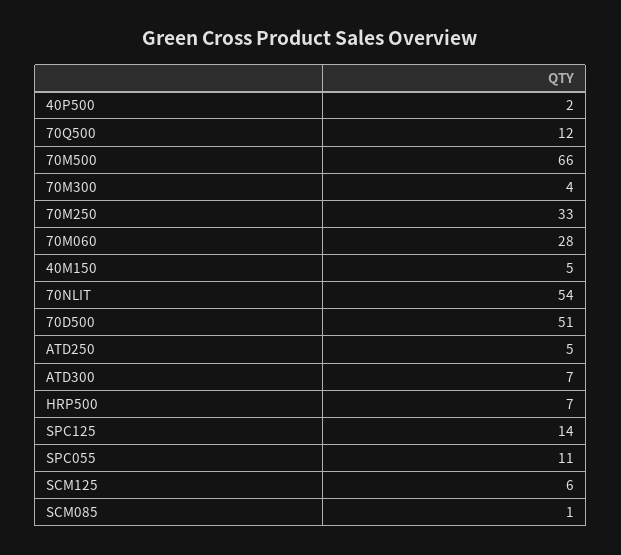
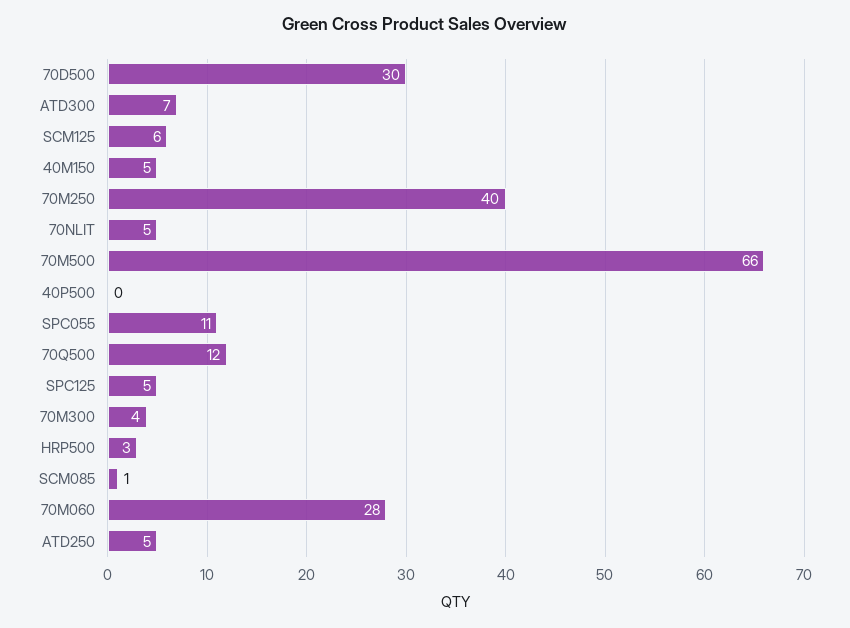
  {
-   "40P500": 2,
+   "40P500": 0,
    "70Q500": 12,
    "70M500": 66,
    "70M300": 4,
-   "70M250": 33,
+   "70M250": 40,
    "70M060": 28,
    "40M150": 5,
-   "70NLIT": 54,
+   "70NLIT": 5,
-   "70D500": 51,
+   "70D500": 30,
    "ATD250": 5,
    "ATD300": 7,
-   "HRP500": 7,
+   "HRP500": 3,
-   "SPC125": 14,
+   "SPC125": 5,
    "SPC055": 11,
    "SCM125": 6,
    "SCM085": 1
  }

